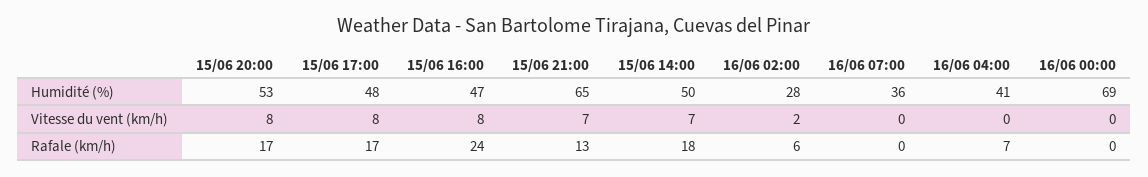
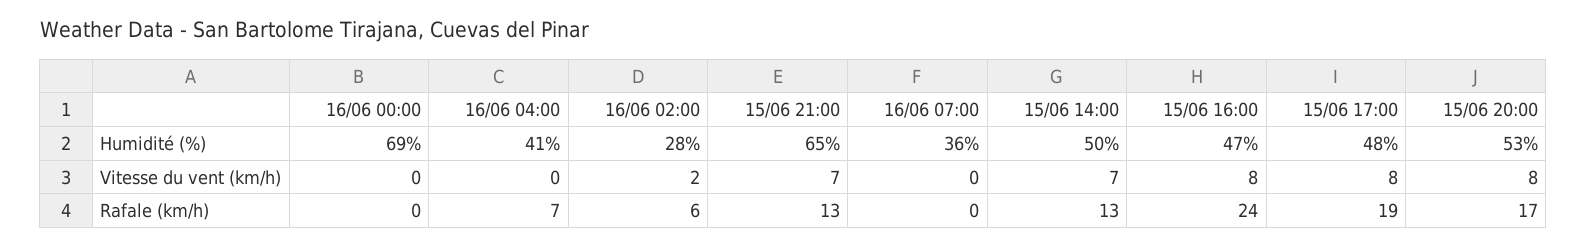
  {
    "15/06 20:00": {
      "Humidité (%)": 53,
      "Vitesse du vent (km/h)": 8,
      "Rafale (km/h)": 17
    },
    "15/06 17:00": {
      "Humidité (%)": 48,
      "Vitesse du vent (km/h)": 8,
-     "Rafale (km/h)": 17
+     "Rafale (km/h)": 19
    },
    "15/06 16:00": {
      "Humidité (%)": 47,
      "Vitesse du vent (km/h)": 8,
      "Rafale (km/h)": 24
    },
    "15/06 21:00": {
      "Humidité (%)": 65,
      "Vitesse du vent (km/h)": 7,
      "Rafale (km/h)": 13
    },
    "15/06 14:00": {
      "Humidité (%)": 50,
      "Vitesse du vent (km/h)": 7,
-     "Rafale (km/h)": 18
+     "Rafale (km/h)": 13
    },
    "16/06 02:00": {
      "Humidité (%)": 28,
      "Vitesse du vent (km/h)": 2,
      "Rafale (km/h)": 6
    },
    "16/06 07:00": {
      "Humidité (%)": 36,
      "Vitesse du vent (km/h)": 0,
      "Rafale (km/h)": 0
    },
    "16/06 04:00": {
      "Humidité (%)": 41,
      "Vitesse du vent (km/h)": 0,
      "Rafale (km/h)": 7
    },
    "16/06 00:00": {
      "Humidité (%)": 69,
      "Vitesse du vent (km/h)": 0,
      "Rafale (km/h)": 0
    }
  }

